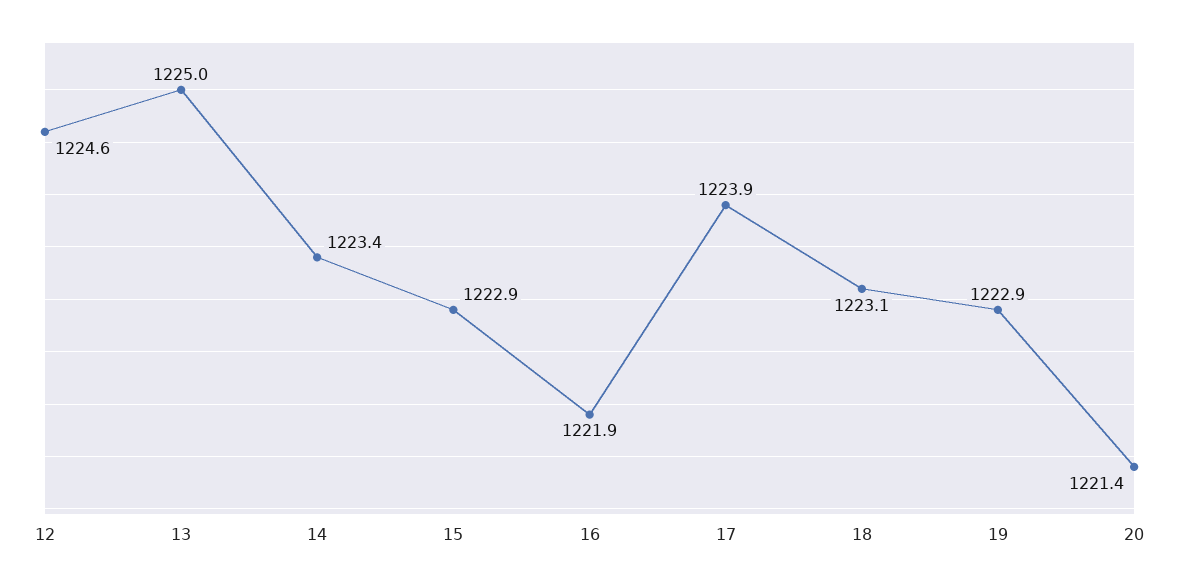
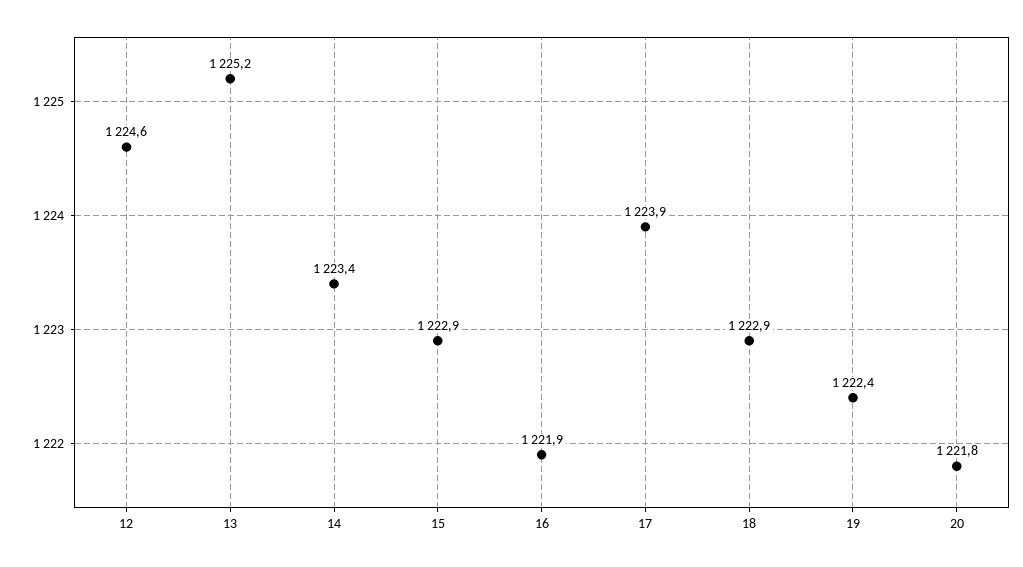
  {
    "12": 1224.6,
-   "13": 1225,
+   "13": 1225.2,
    "14": 1223.4,
    "15": 1222.9,
    "16": 1221.9,
    "17": 1223.9,
-   "18": 1223.1,
+   "18": 1222.9,
-   "19": 1222.9,
+   "19": 1222.4,
-   "20": 1221.4
+   "20": 1221.8
  }

